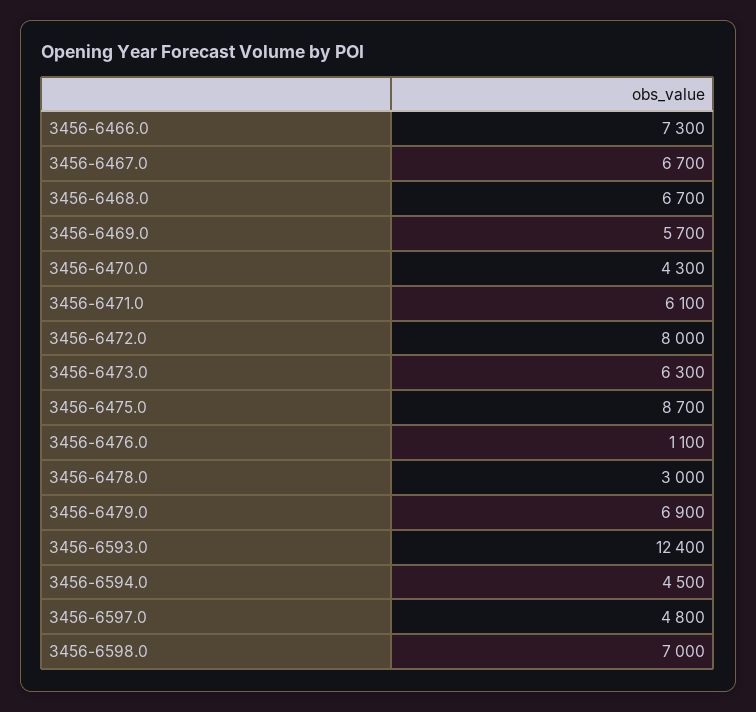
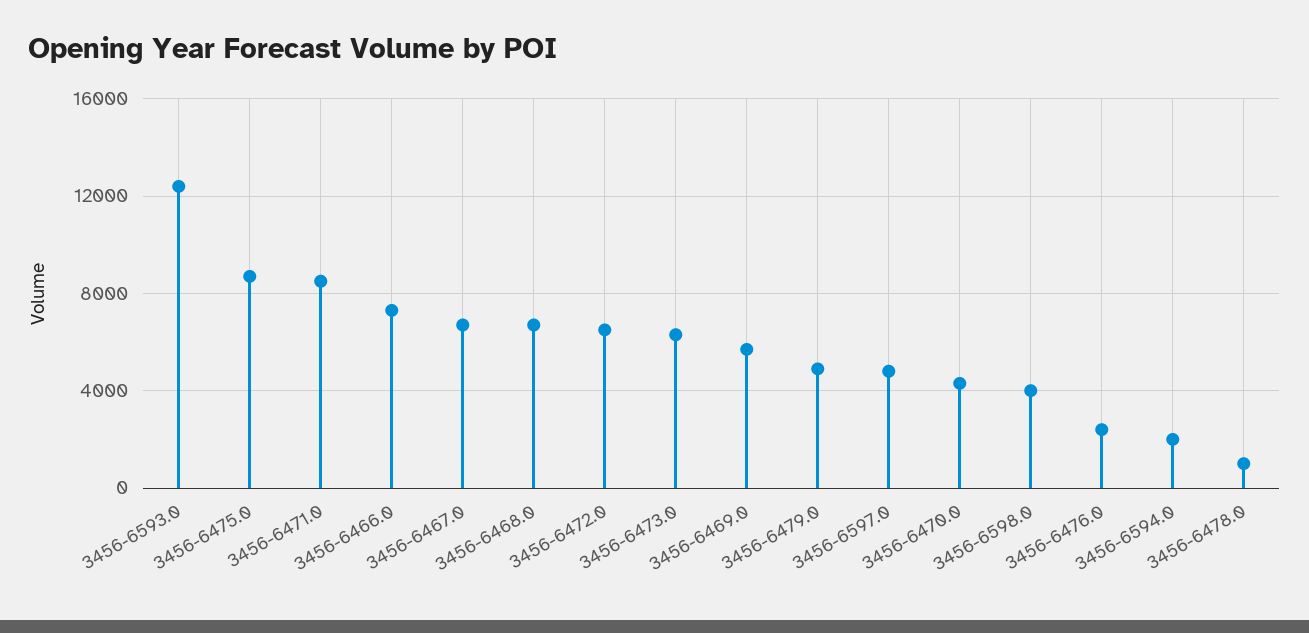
  {
    "3456-6466.0": 7300,
    "3456-6467.0": 6700,
    "3456-6468.0": 6700,
    "3456-6469.0": 5700,
    "3456-6470.0": 4300,
-   "3456-6471.0": 6100,
+   "3456-6471.0": 8500,
-   "3456-6472.0": 8000,
+   "3456-6472.0": 6500,
    "3456-6473.0": 6300,
    "3456-6475.0": 8700,
-   "3456-6476.0": 1100,
+   "3456-6476.0": 2500,
-   "3456-6478.0": 3000,
+   "3456-6478.0": 1000,
-   "3456-6479.0": 6900,
+   "3456-6479.0": 5000,
    "3456-6593.0": 12400,
-   "3456-6594.0": 4500,
+   "3456-6594.0": 2000,
    "3456-6597.0": 4800,
-   "3456-6598.0": 7000
+   "3456-6598.0": 4000
  }

